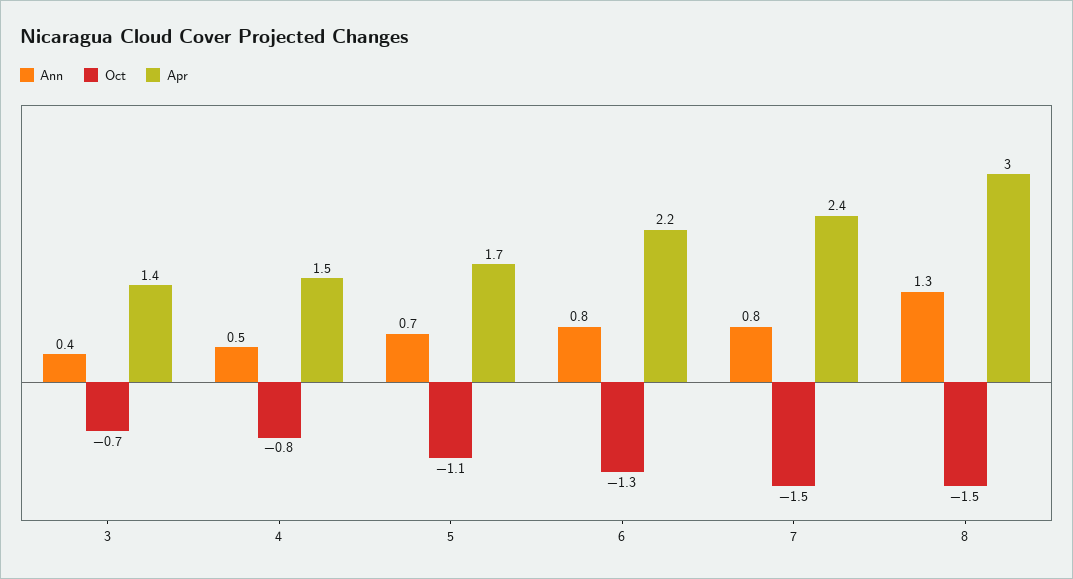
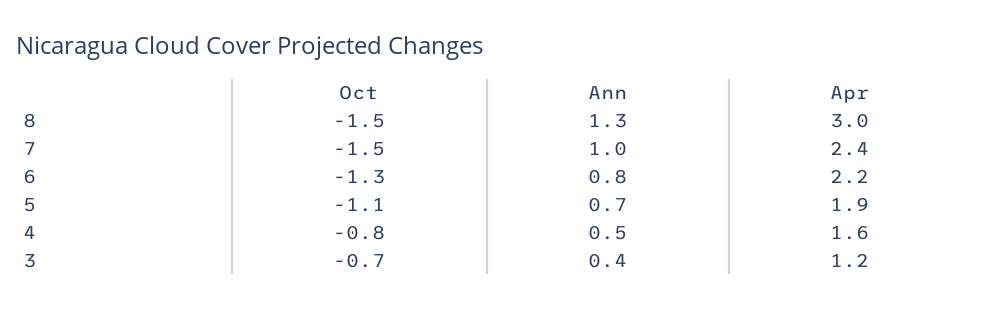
  {
    "Ann": {
      "3": 0.4,
      "4": 0.5,
      "5": 0.7,
      "6": 0.8,
-     "7": 0.8,
+     "7": 1,
      "8": 1.3
    },
    "Oct": {
      "3": -0.7,
      "4": -0.8,
      "5": -1.1,
      "6": -1.3,
      "7": -1.5,
      "8": -1.5
    },
    "Apr": {
-     "3": 1.4,
+     "3": 1.2,
-     "4": 1.5,
+     "4": 1.6,
-     "5": 1.7,
+     "5": 1.9,
      "6": 2.2,
      "7": 2.4,
      "8": 3
    }
  }

